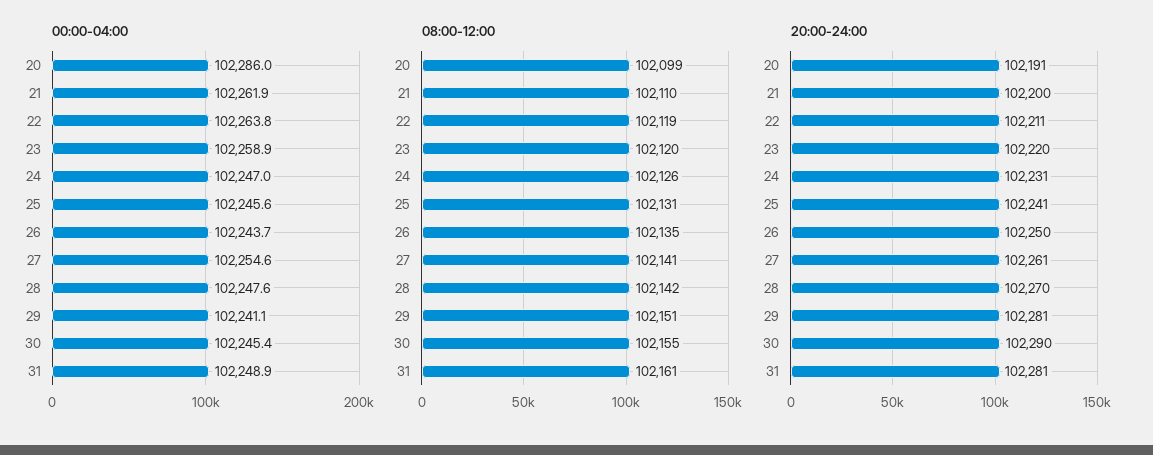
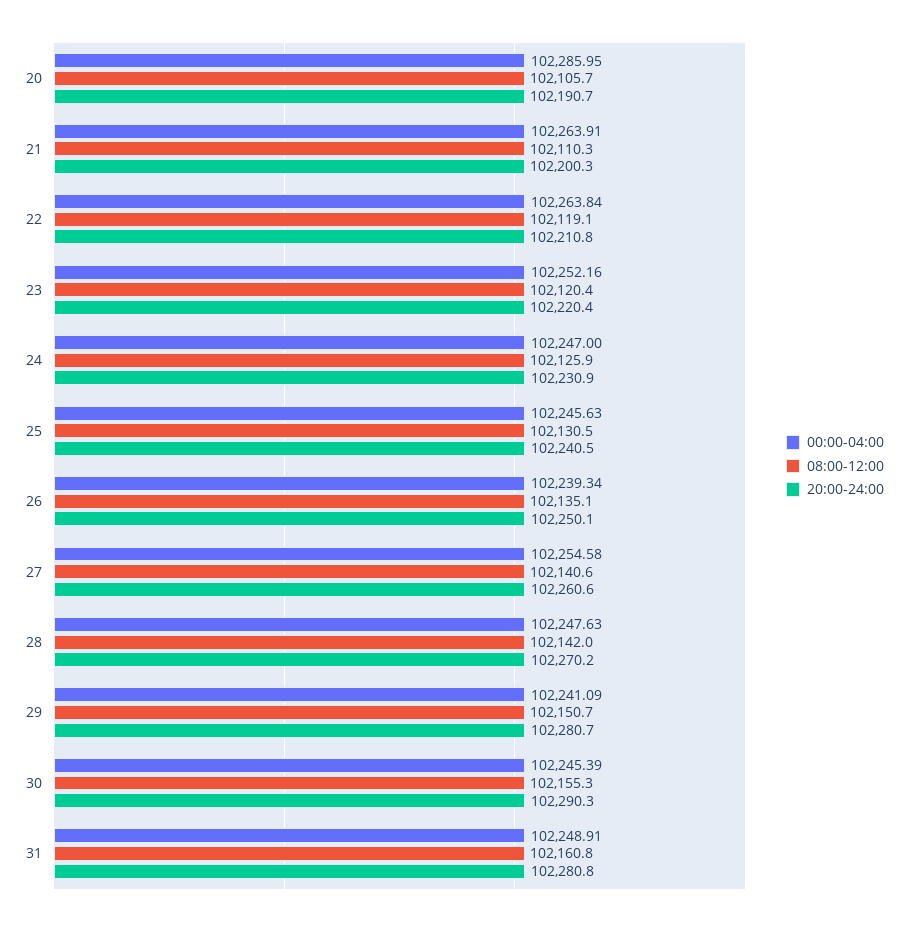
  {
    "00:00-04:00": {
      "20": 102285.95,
-     "21": 102261.9,
+     "21": 102263.91,
      "22": 102263.84,
-     "23": 102258.9,
+     "23": 102252.16,
      "24": 102247,
      "25": 102245.63,
-     "26": 102243.7,
+     "26": 102239.34,
      "27": 102254.58,
      "28": 102247.63,
      "29": 102241.09,
      "30": 102245.39,
      "31": 102248.91
    },
    "08:00-12:00": {
-     "20": 102099,
+     "20": 102105.7,
      "21": 102110.3,
      "22": 102119.1,
      "23": 102120.4,
      "24": 102125.9,
      "25": 102130.5,
      "26": 102135.1,
      "27": 102140.6,
      "28": 102142,
      "29": 102150.7,
      "30": 102155.3,
      "31": 102160.8
    },
    "20:00-24:00": {
      "20": 102190.7,
      "21": 102200.3,
      "22": 102210.8,
      "23": 102220.4,
      "24": 102230.9,
      "25": 102240.5,
      "26": 102250.1,
      "27": 102260.6,
      "28": 102270.2,
      "29": 102280.7,
      "30": 102290.3,
      "31": 102280.8
    }
  }

